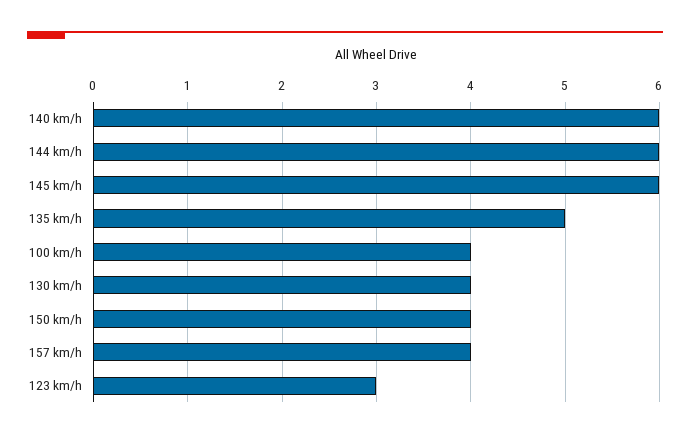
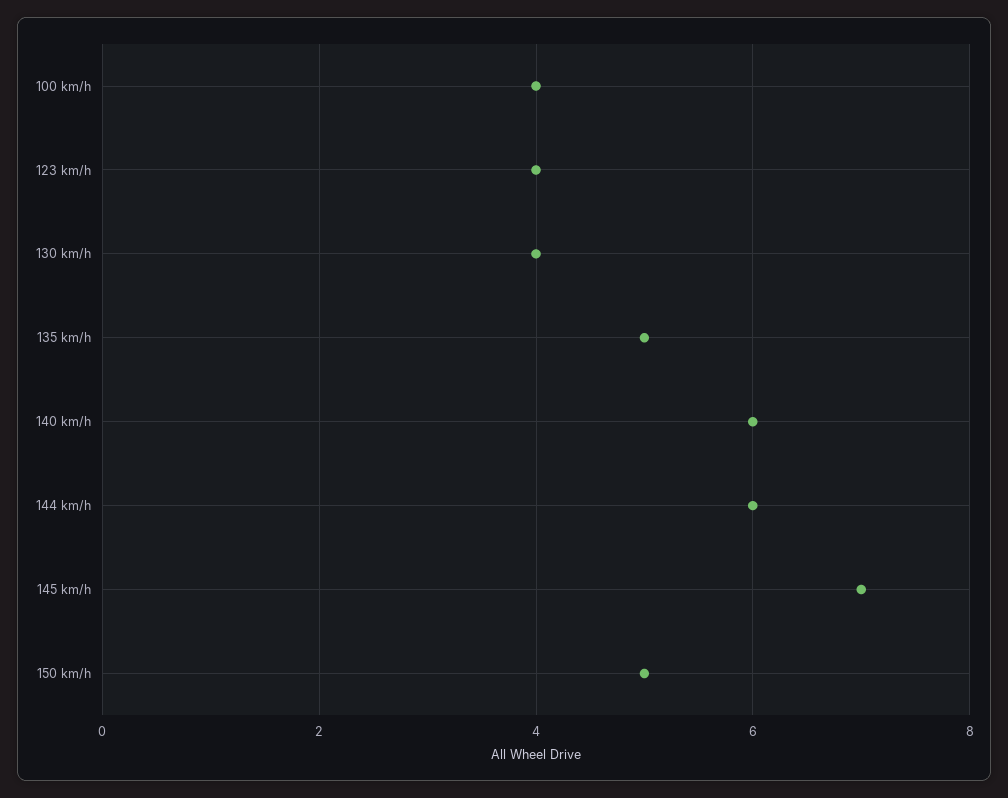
  {
    "140 km/h": 6,
    "144 km/h": 6,
-   "145 km/h": 6,
+   "145 km/h": 7,
    "135 km/h": 5,
    "100 km/h": 4,
    "130 km/h": 4,
-   "150 km/h": 4,
+   "150 km/h": 5,
-   "157 km/h": 4,
-   "123 km/h": 3
+   "123 km/h": 4
  }

